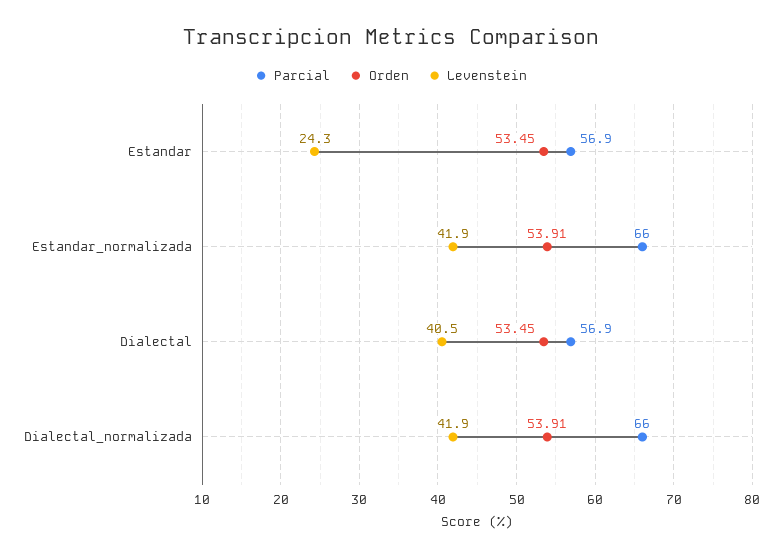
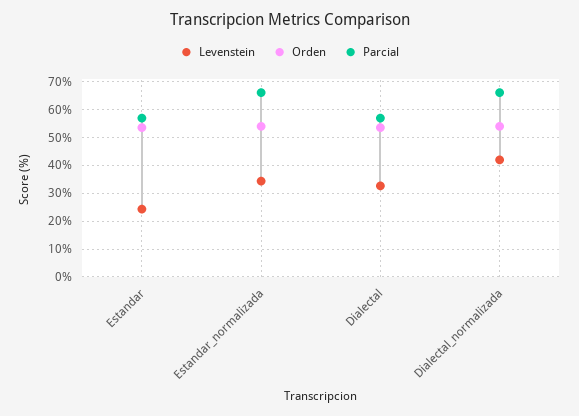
  {
    "Parcial": {
      "Estandar": 56.9,
      "Estandar_normalizada": 66,
      "Dialectal": 56.9,
      "Dialectal_normalizada": 66
    },
    "Orden": {
      "Estandar": 53.45,
      "Estandar_normalizada": 53.91,
      "Dialectal": 53.45,
      "Dialectal_normalizada": 53.91
    },
    "Levenstein": {
      "Estandar": 24.3,
-     "Estandar_normalizada": 41.9,
+     "Estandar_normalizada": 35,
-     "Dialectal": 40.5,
+     "Dialectal": 32.5,
      "Dialectal_normalizada": 41.9
    }
  }

